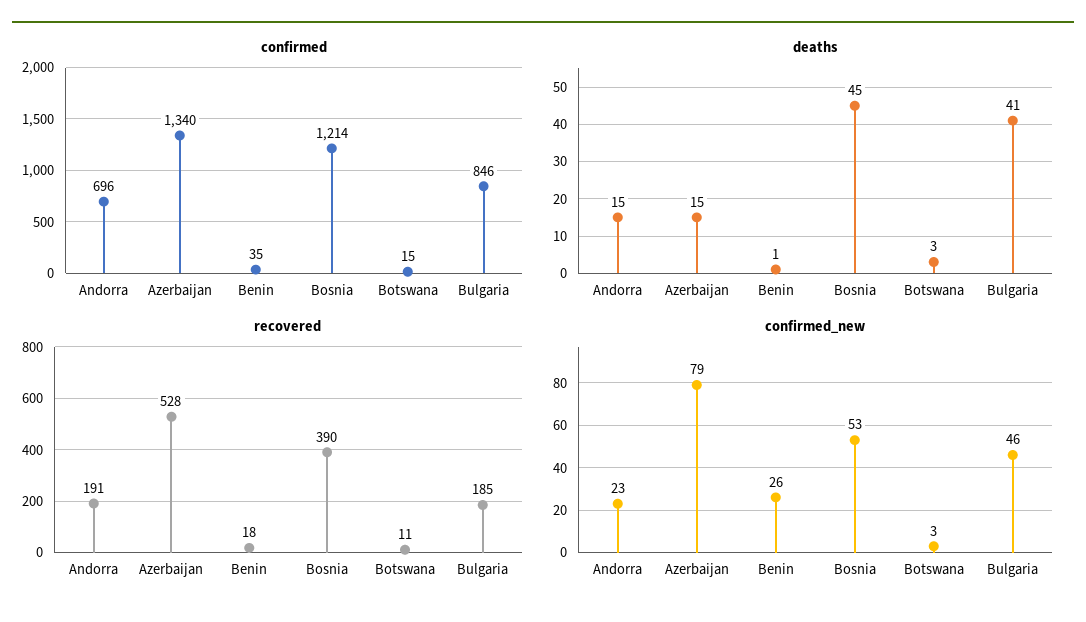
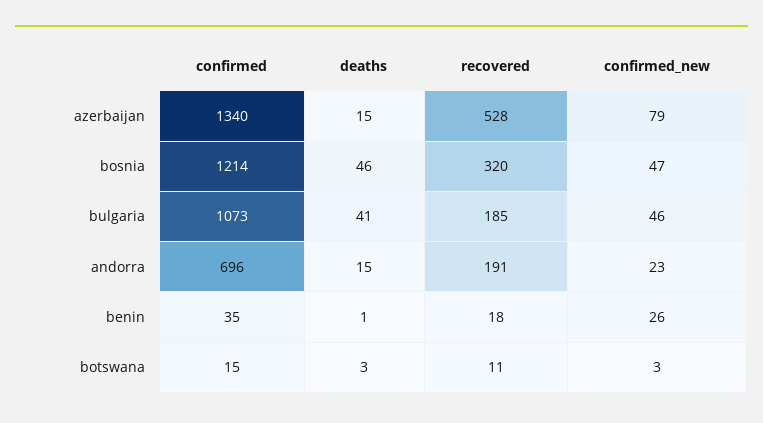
  {
    "confirmed": {
      "Andorra": 696,
      "Azerbaijan": 1340,
      "Benin": 35,
      "Bosnia": 1214,
      "Botswana": 15,
-     "Bulgaria": 846
+     "Bulgaria": 1073
    },
    "deaths": {
      "Andorra": 15,
      "Azerbaijan": 15,
      "Benin": 1,
-     "Bosnia": 45,
+     "Bosnia": 46,
      "Botswana": 3,
      "Bulgaria": 41
    },
    "recovered": {
      "Andorra": 191,
      "Azerbaijan": 528,
      "Benin": 18,
-     "Bosnia": 390,
+     "Bosnia": 320,
      "Botswana": 11,
      "Bulgaria": 185
    },
    "confirmed_new": {
      "Andorra": 23,
      "Azerbaijan": 79,
      "Benin": 26,
-     "Bosnia": 53,
+     "Bosnia": 47,
      "Botswana": 3,
      "Bulgaria": 46
    }
  }

